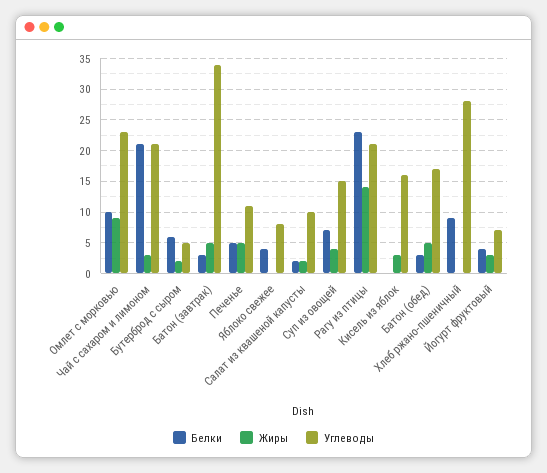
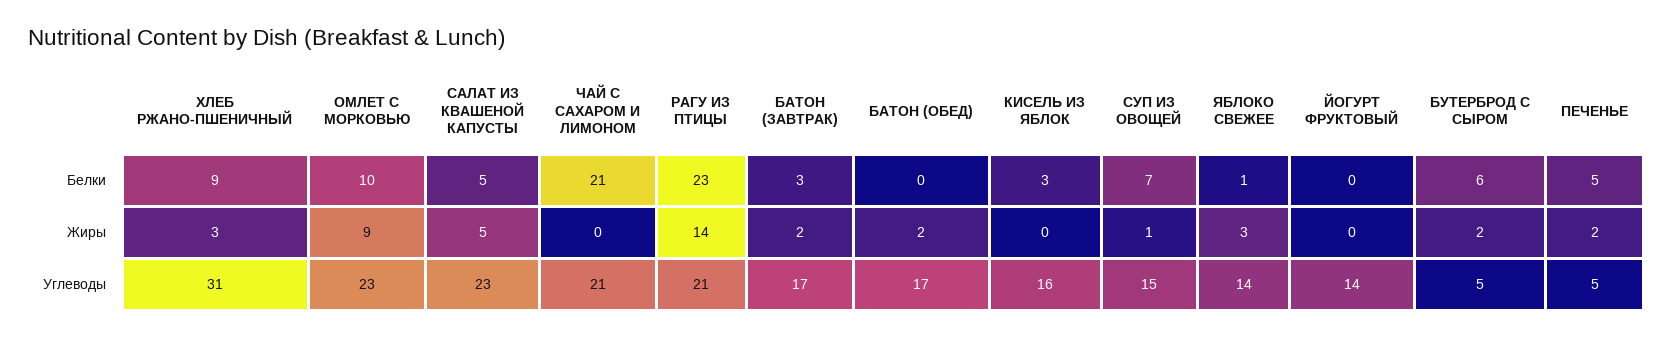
  {
    "Белки": {
      "Омлет с морковью": 10,
      "Чай с сахаром и лимоном": 21,
      "Бутерброд с сыром": 6,
      "Батон (завтрак)": 3,
      "Печенье": 5,
-     "Яблоко свежее": 4,
+     "Яблоко свежее": 1,
-     "Салат из квашеной капусты": 2,
+     "Салат из квашеной капусты": 5,
      "Суп из овощей": 7,
      "Рагу из птицы": 23,
-     "Кисель из яблок": 0,
+     "Кисель из яблок": 3,
-     "Батон (обед)": 3,
+     "Батон (обед)": 0,
      "Хлеб ржано-пшеничный": 9,
-     "Йогурт фруктовый": 4
+     "Йогурт фруктовый": 0
    },
    "Жиры": {
      "Омлет с морковью": 9,
-     "Чай с сахаром и лимоном": 3,
+     "Чай с сахаром и лимоном": 0,
      "Бутерброд с сыром": 2,
-     "Батон (завтрак)": 5,
+     "Батон (завтрак)": 2,
-     "Печенье": 5,
+     "Печенье": 2,
-     "Яблоко свежее": 0,
+     "Яблоко свежее": 3,
-     "Салат из квашеной капусты": 2,
+     "Салат из квашеной капусты": 5,
-     "Суп из овощей": 4,
+     "Суп из овощей": 1,
      "Рагу из птицы": 14,
-     "Кисель из яблок": 3,
+     "Кисель из яблок": 0,
-     "Батон (обед)": 5,
+     "Батон (обед)": 2,
-     "Хлеб ржано-пшеничный": 0,
+     "Хлеб ржано-пшеничный": 3,
-     "Йогурт фруктовый": 3
+     "Йогурт фруктовый": 0
    },
    "Углеводы": {
      "Омлет с морковью": 23,
      "Чай с сахаром и лимоном": 21,
      "Бутерброд с сыром": 5,
-     "Батон (завтрак)": 34,
+     "Батон (завтрак)": 17,
-     "Печенье": 11,
+     "Печенье": 5,
-     "Яблоко свежее": 8,
+     "Яблоко свежее": 14,
-     "Салат из квашеной капусты": 10,
+     "Салат из квашеной капусты": 23,
      "Суп из овощей": 15,
      "Рагу из птицы": 21,
      "Кисель из яблок": 16,
      "Батон (обед)": 17,
-     "Хлеб ржано-пшеничный": 28,
+     "Хлеб ржано-пшеничный": 31,
-     "Йогурт фруктовый": 7
+     "Йогурт фруктовый": 14
    }
  }

